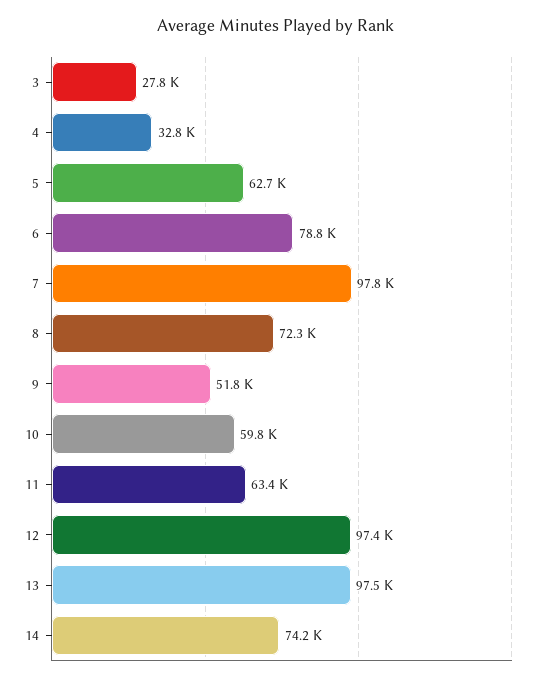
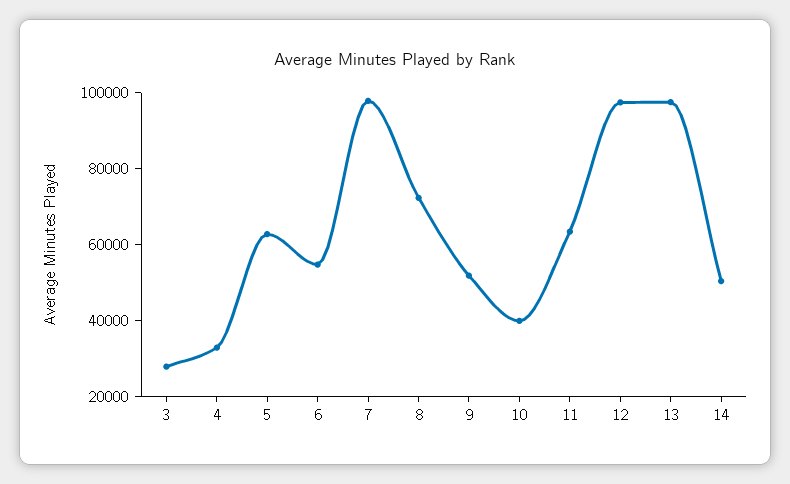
  {
    "3": 27800,
    "4": 32800,
    "5": 62700,
-   "6": 78800,
+   "6": 55000,
    "7": 97800,
    "8": 72300,
    "9": 51800,
-   "10": 59800,
+   "10": 40000,
    "11": 63400,
    "12": 97400,
    "13": 97500,
-   "14": 74200
+   "14": 50000
  }

